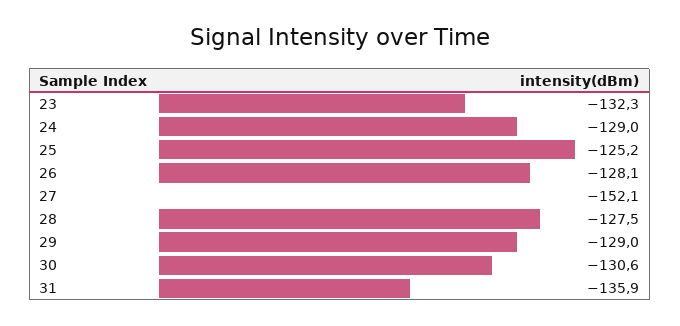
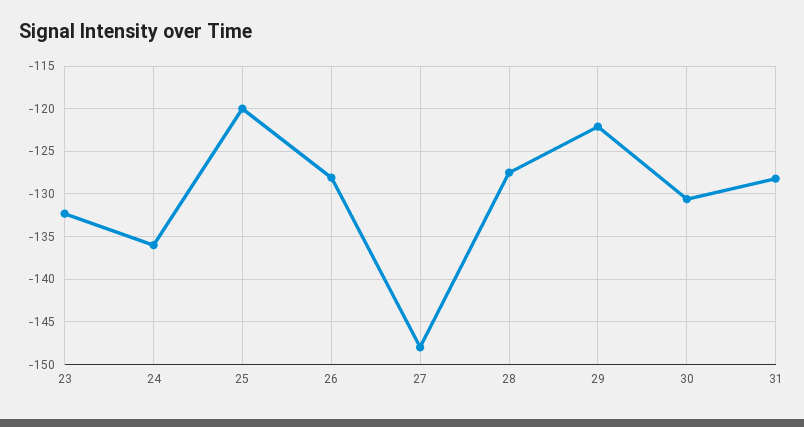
  {
    "23": -132.3,
-   "24": -129,
+   "24": -136,
-   "25": -125.2,
+   "25": -120,
    "26": -128.1,
-   "27": -152.1,
+   "27": -148,
    "28": -127.5,
-   "29": -129,
+   "29": -122,
    "30": -130.6,
-   "31": -135.9
+   "31": -128
  }

